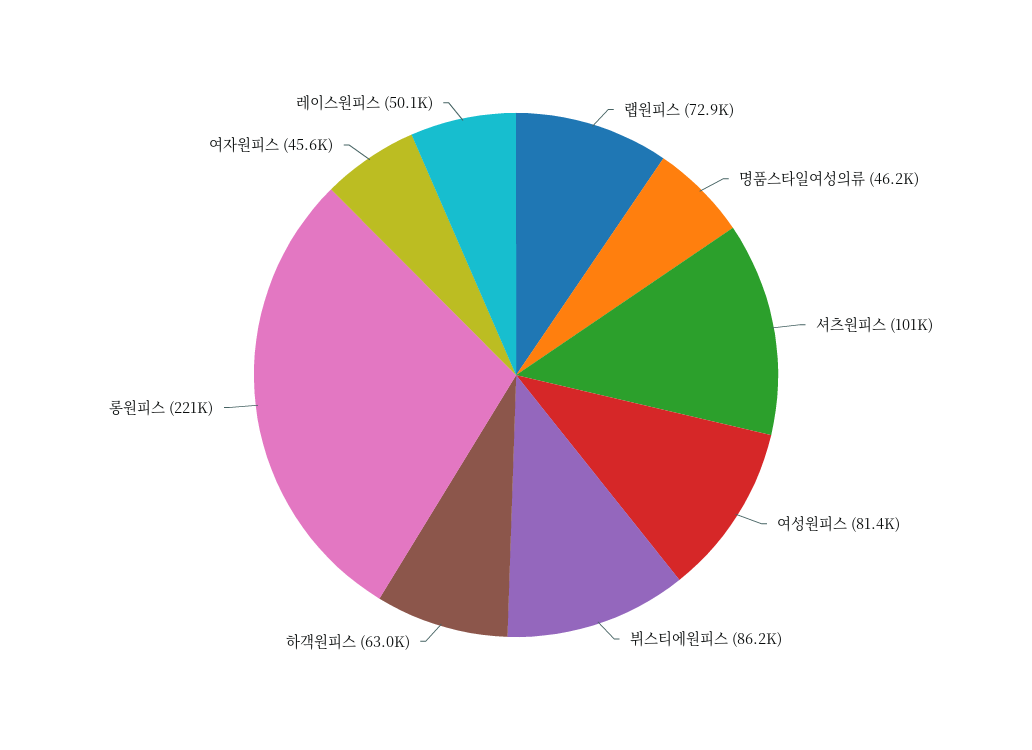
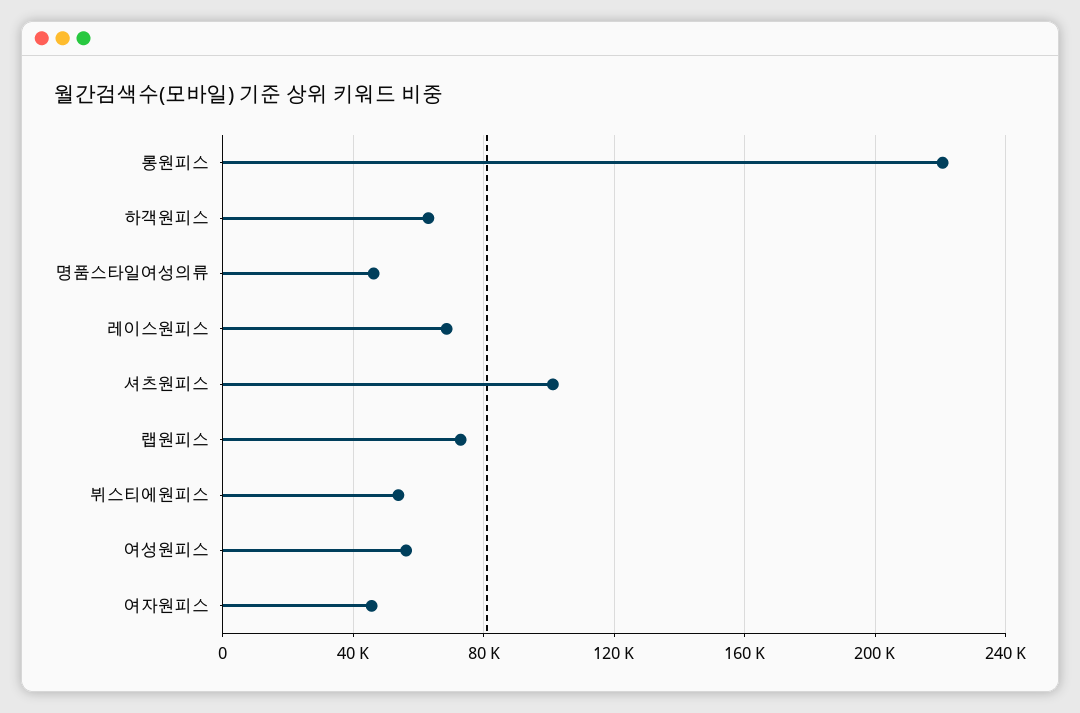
  {
    "랩원피스": 72900,
    "명품스타일여성의류": 46200,
    "셔츠원피스": 101000,
-   "여성원피스": 81400,
+   "여성원피스": 55000,
-   "뷔스티에원피스": 86200,
+   "뷔스티에원피스": 55000,
    "하객원피스": 63000,
    "롱원피스": 221000,
    "여자원피스": 45600,
-   "레이스원피스": 50100
+   "레이스원피스": 70000
  }

